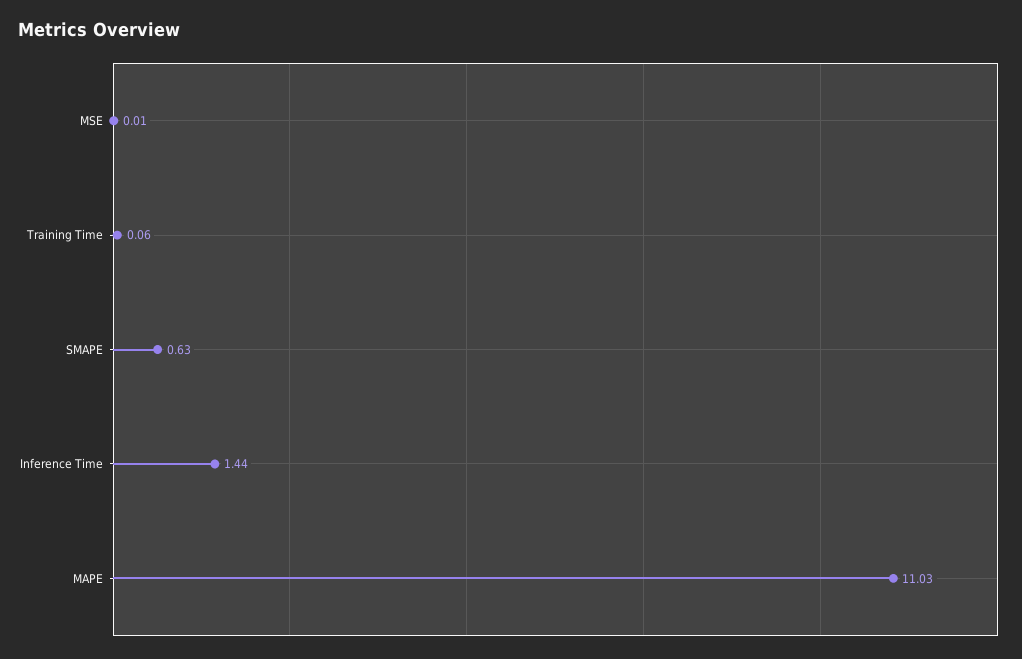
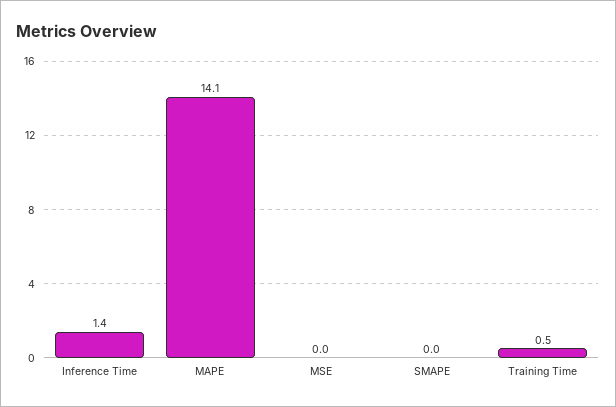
  {
    "MSE": 0.01,
-   "Training Time": 0.06,
+   "Training Time": 0.5,
-   "SMAPE": 0.63,
+   "SMAPE": 0,
    "Inference Time": 1.44,
-   "MAPE": 11.03
+   "MAPE": 14.1
  }

